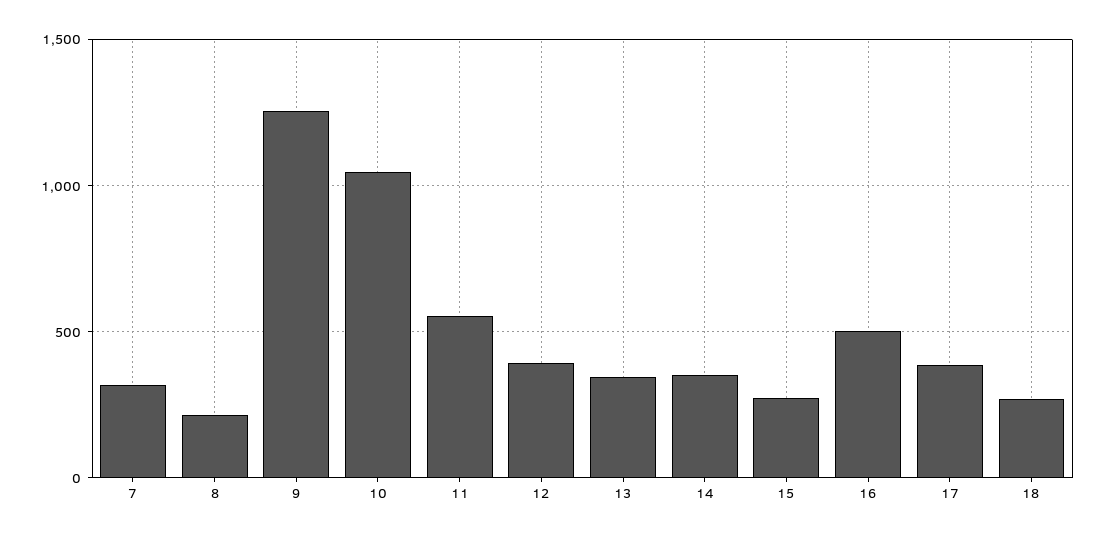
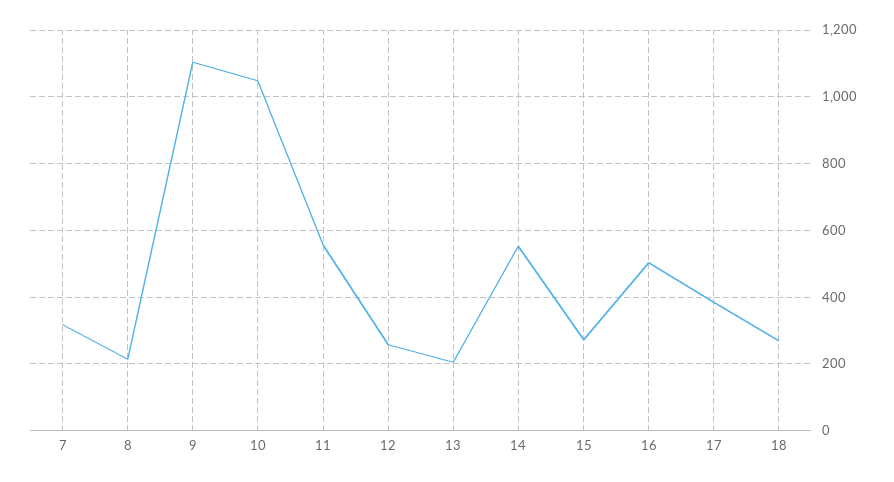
  {
    "7": 320,
    "8": 220,
-   "9": 1250,
+   "9": 1100,
    "10": 1040,
    "11": 560,
-   "12": 400,
+   "12": 260,
-   "13": 350,
+   "13": 200,
-   "14": 350,
+   "14": 560,
    "15": 280,
    "16": 500,
    "17": 380,
    "18": 260
  }

